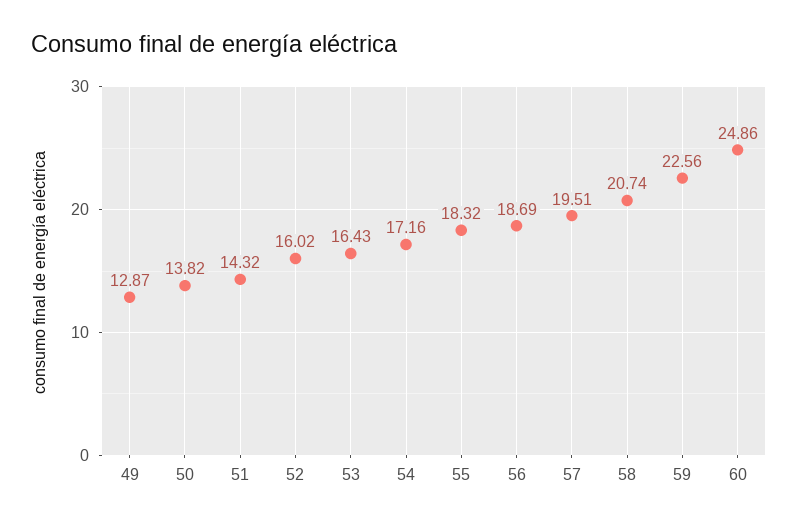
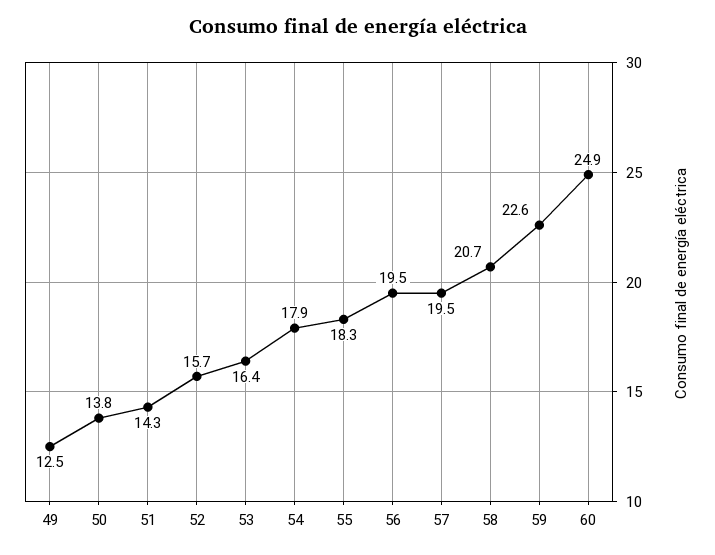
  {
-   "49": 12.87,
+   "49": 12.5,
    "50": 13.82,
    "51": 14.32,
-   "52": 16.02,
+   "52": 15.7,
    "53": 16.43,
-   "54": 17.16,
+   "54": 17.9,
    "55": 18.32,
-   "56": 18.69,
+   "56": 19.5,
    "57": 19.51,
    "58": 20.74,
    "59": 22.56,
    "60": 24.86
  }

